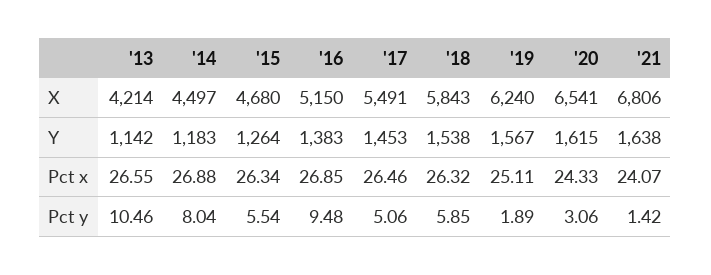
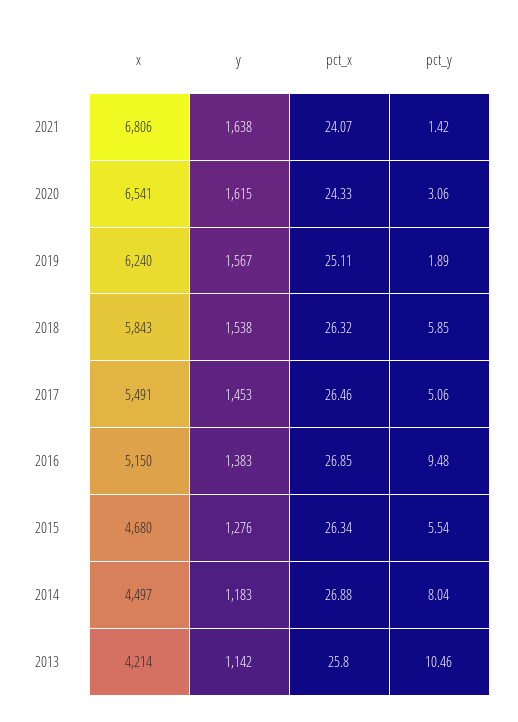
  {
    "'13": {
      "X": 4214,
      "Y": 1142,
-     "Pct x": 26.55,
+     "Pct x": 25.8,
      "Pct y": 10.46
    },
    "'14": {
      "X": 4497,
      "Y": 1183,
      "Pct x": 26.88,
      "Pct y": 8.04
    },
    "'15": {
      "X": 4680,
-     "Y": 1264,
+     "Y": 1276,
      "Pct x": 26.34,
      "Pct y": 5.54
    },
    "'16": {
      "X": 5150,
      "Y": 1383,
      "Pct x": 26.85,
      "Pct y": 9.48
    },
    "'17": {
      "X": 5491,
      "Y": 1453,
      "Pct x": 26.46,
      "Pct y": 5.06
    },
    "'18": {
      "X": 5843,
      "Y": 1538,
      "Pct x": 26.32,
      "Pct y": 5.85
    },
    "'19": {
      "X": 6240,
      "Y": 1567,
      "Pct x": 25.11,
      "Pct y": 1.89
    },
    "'20": {
      "X": 6541,
      "Y": 1615,
      "Pct x": 24.33,
      "Pct y": 3.06
    },
    "'21": {
      "X": 6806,
      "Y": 1638,
      "Pct x": 24.07,
      "Pct y": 1.42
    }
  }

